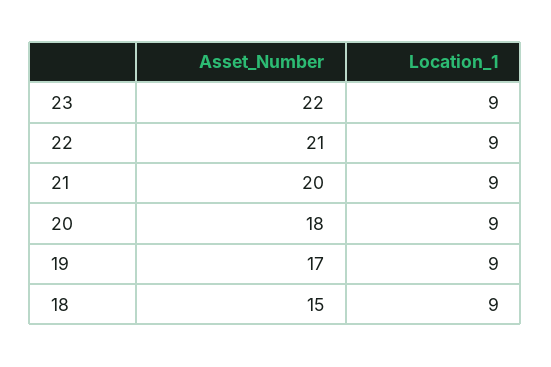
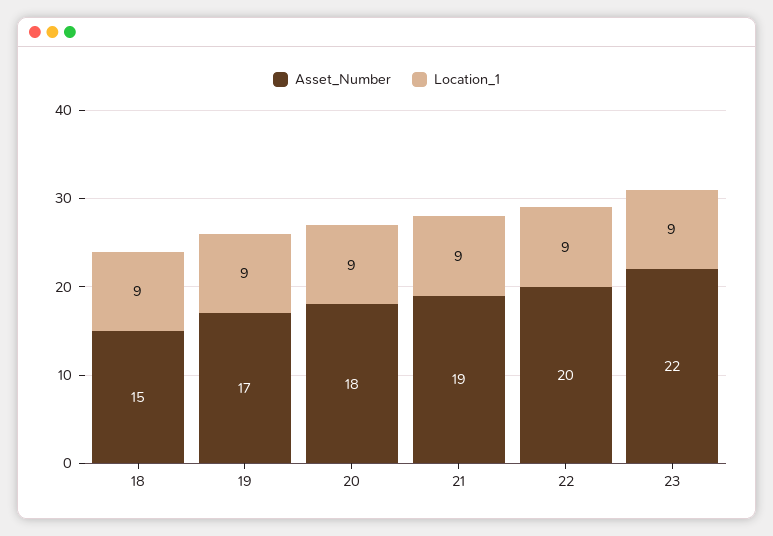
  {
    "Asset_Number": {
      "23": 22,
-     "22": 21,
+     "22": 20,
-     "21": 20,
+     "21": 19,
      "20": 18,
      "19": 17,
      "18": 15
    },
    "Location_1": {
      "23": 9,
      "22": 9,
      "21": 9,
      "20": 9,
      "19": 9,
      "18": 9
    }
  }

